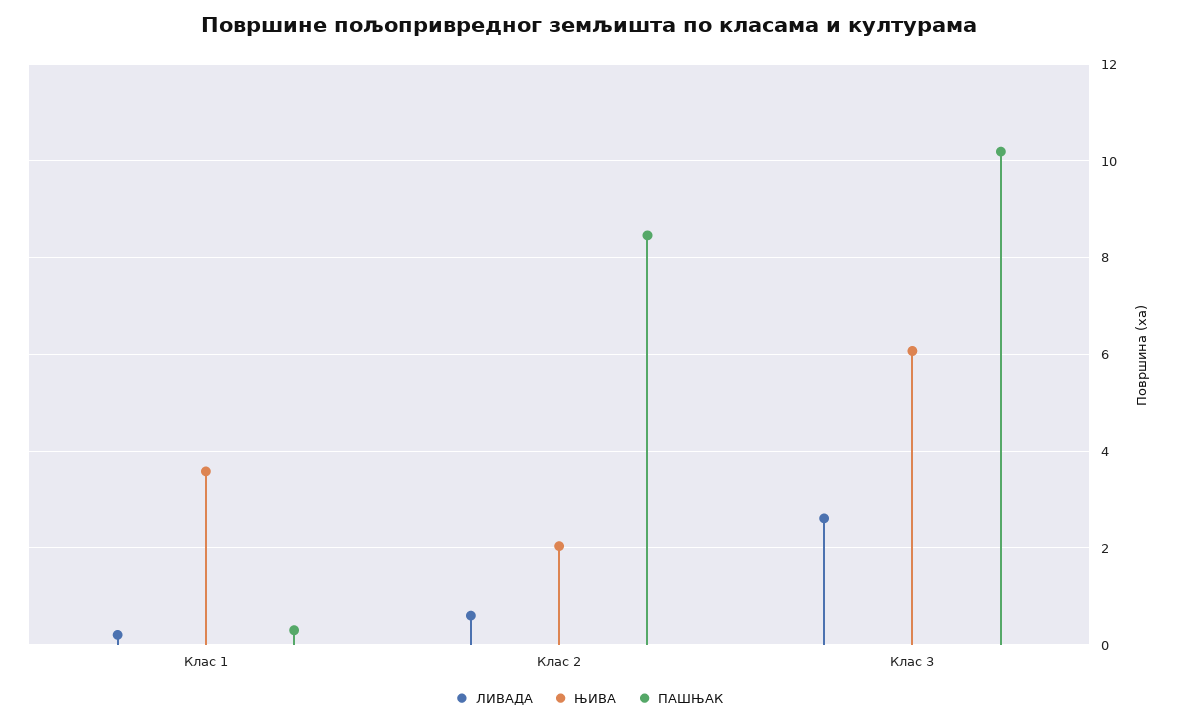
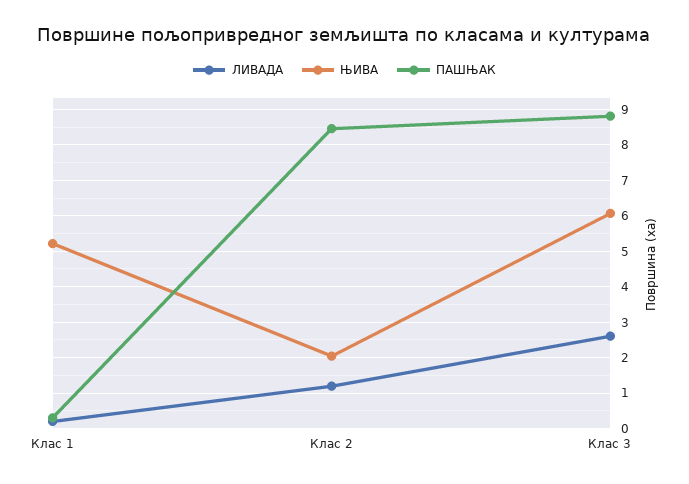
  {
    "ЛИВАДА": {
      "Клас 1": 0.2,
-     "Клас 2": 0.6,
+     "Клас 2": 1.2,
      "Клас 3": 2.6
    },
    "ЊИВА": {
-     "Клас 1": 3.6,
+     "Клас 1": 5.2,
      "Клас 2": 2,
      "Клас 3": 6
    },
    "ПАШЊАК": {
      "Клас 1": 0.4,
      "Клас 2": 8.4,
-     "Клас 3": 10.2
+     "Клас 3": 8.8
    }
  }

